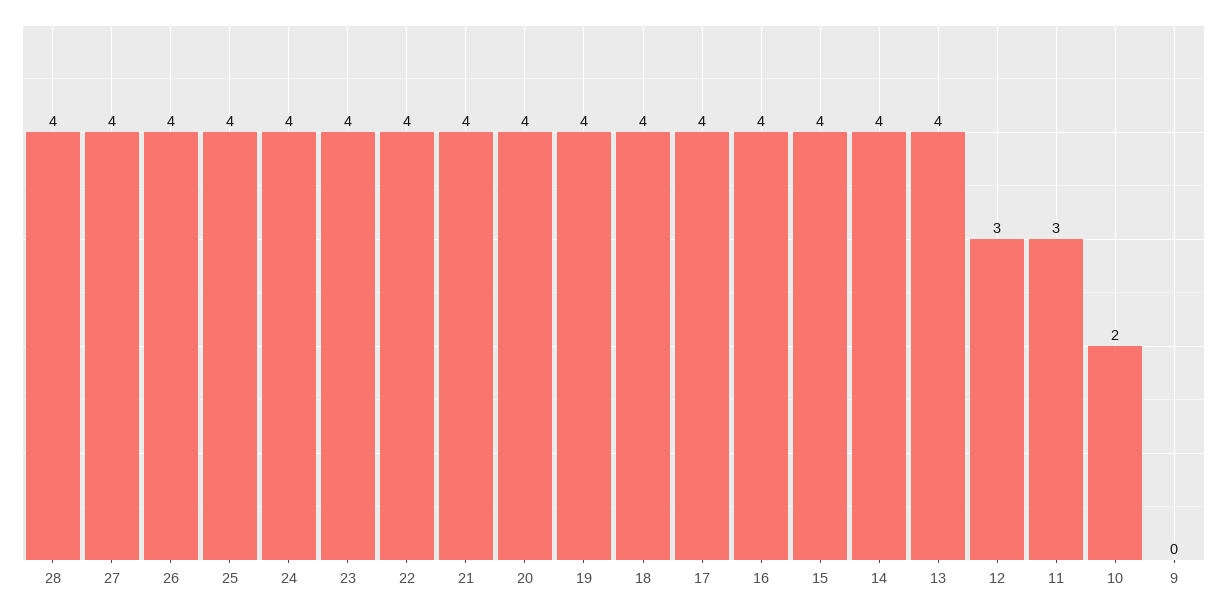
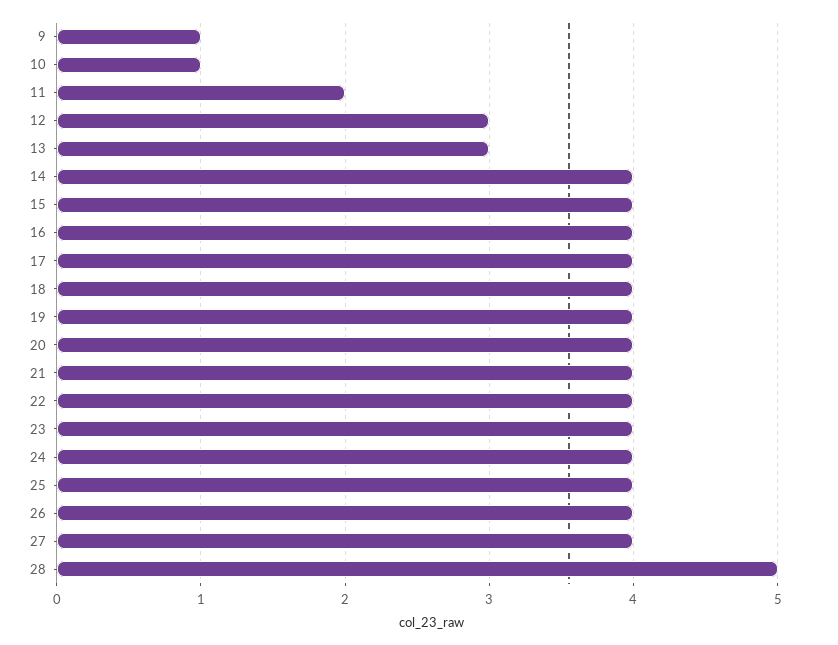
  {
-   "28": 4,
+   "28": 5,
    "27": 4,
    "26": 4,
    "25": 4,
    "24": 4,
    "23": 4,
    "22": 4,
    "21": 4,
    "20": 4,
    "19": 4,
    "18": 4,
    "17": 4,
    "16": 4,
    "15": 4,
    "14": 4,
-   "13": 4,
+   "13": 3,
    "12": 3,
-   "11": 3,
+   "11": 2,
-   "10": 2,
+   "10": 1,
-   "9": 0
+   "9": 1
  }

